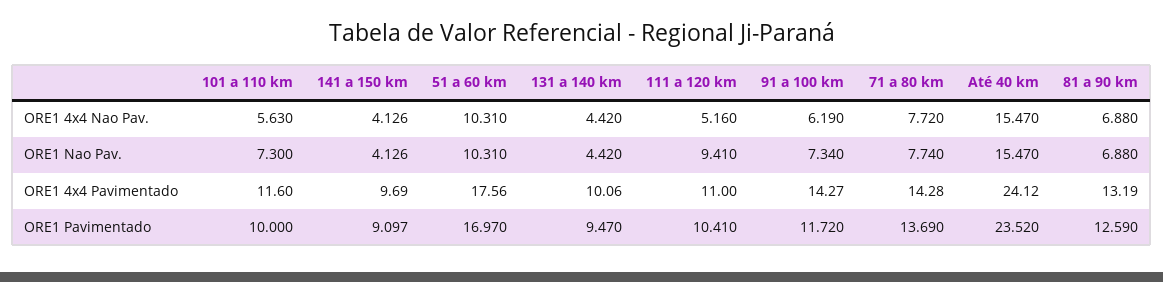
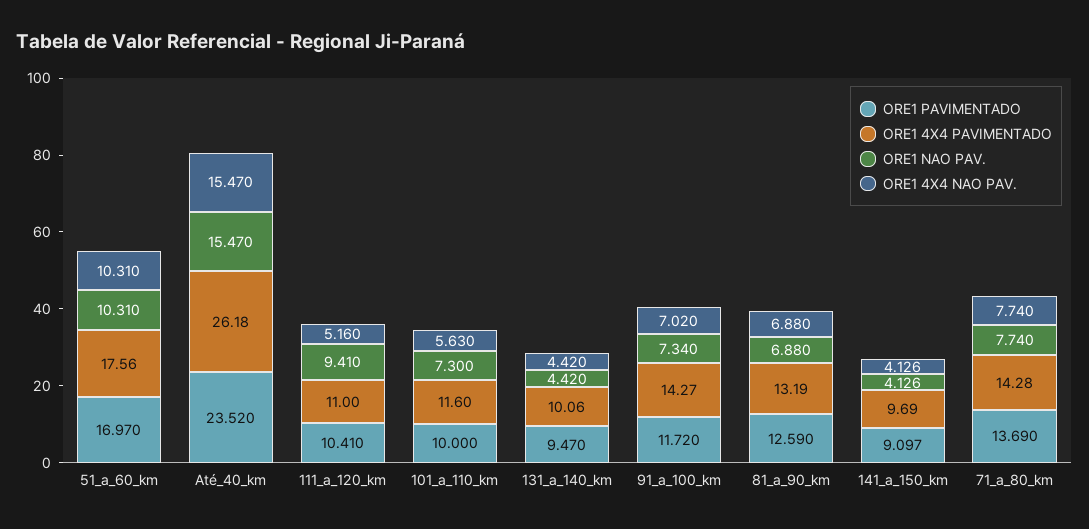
  {
    "ORE1 4x4 Nao Pav.": {
      "101 a 110 km": 5.63,
      "141 a 150 km": 4.126,
      "51 a 60 km": 10.31,
      "131 a 140 km": 4.42,
      "111 a 120 km": 5.16,
-     "91 a 100 km": 6.19,
+     "91 a 100 km": 7.02,
-     "71 a 80 km": 7.72,
+     "71 a 80 km": 7.74,
      "Até 40 km": 15.47,
      "81 a 90 km": 6.88
    },
    "ORE1 Nao Pav.": {
      "101 a 110 km": 7.3,
      "141 a 150 km": 4.126,
      "51 a 60 km": 10.31,
      "131 a 140 km": 4.42,
      "111 a 120 km": 9.41,
      "91 a 100 km": 7.34,
      "71 a 80 km": 7.74,
      "Até 40 km": 15.47,
      "81 a 90 km": 6.88
    },
    "ORE1 4x4 Pavimentado": {
      "101 a 110 km": 11.6,
      "141 a 150 km": 9.69,
      "51 a 60 km": 17.56,
      "131 a 140 km": 10.06,
      "111 a 120 km": 11,
      "91 a 100 km": 14.27,
      "71 a 80 km": 14.28,
-     "Até 40 km": 24.12,
+     "Até 40 km": 26.18,
      "81 a 90 km": 13.19
    },
    "ORE1 Pavimentado": {
      "101 a 110 km": 10,
      "141 a 150 km": 9.097,
      "51 a 60 km": 16.97,
      "131 a 140 km": 9.47,
      "111 a 120 km": 10.41,
      "91 a 100 km": 11.72,
      "71 a 80 km": 13.69,
      "Até 40 km": 23.52,
      "81 a 90 km": 12.59
    }
  }

